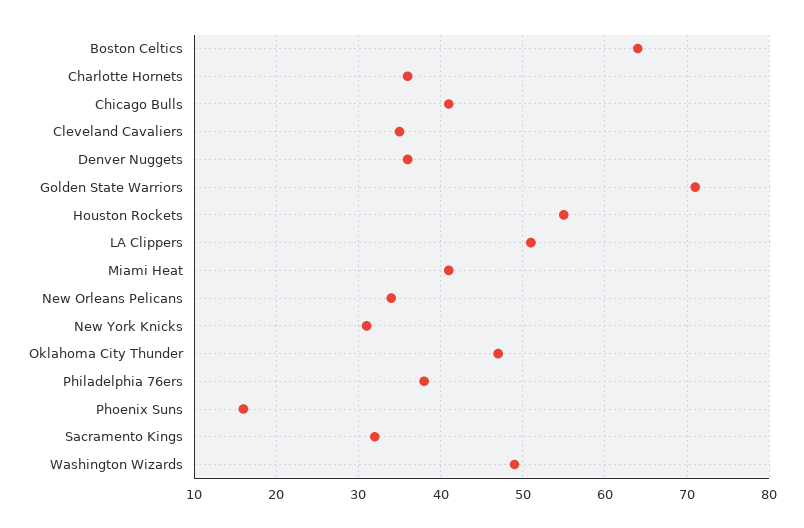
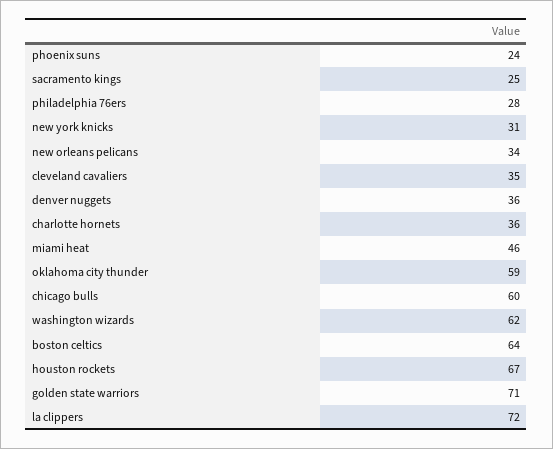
  {
    "Boston Celtics": 64,
    "Charlotte Hornets": 36,
-   "Chicago Bulls": 41,
+   "Chicago Bulls": 60,
    "Cleveland Cavaliers": 35,
    "Denver Nuggets": 36,
    "Golden State Warriors": 71,
-   "Houston Rockets": 55,
+   "Houston Rockets": 67,
-   "LA Clippers": 51,
+   "LA Clippers": 72,
-   "Miami Heat": 41,
+   "Miami Heat": 46,
    "New Orleans Pelicans": 34,
    "New York Knicks": 31,
-   "Oklahoma City Thunder": 47,
+   "Oklahoma City Thunder": 59,
-   "Philadelphia 76ers": 38,
+   "Philadelphia 76ers": 28,
-   "Phoenix Suns": 16,
+   "Phoenix Suns": 24,
-   "Sacramento Kings": 32,
+   "Sacramento Kings": 25,
-   "Washington Wizards": 49
+   "Washington Wizards": 62
  }

